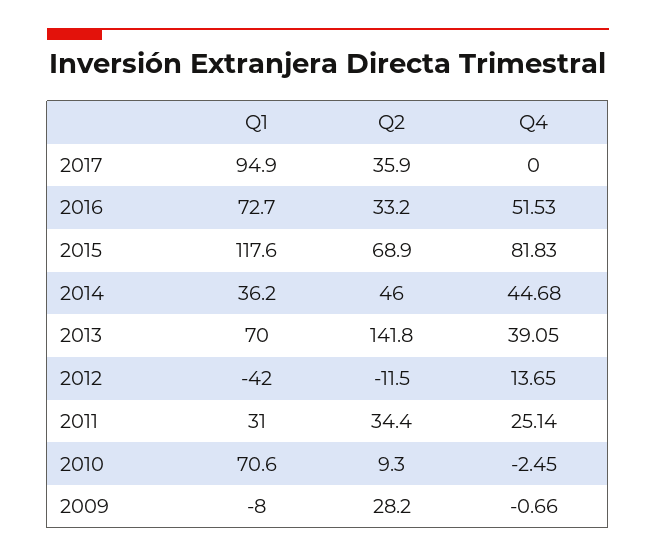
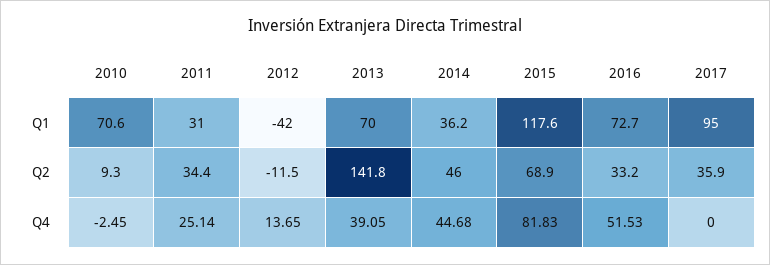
  {
    "Q1": {
-     "2017": 94.9,
+     "2017": 95,
      "2016": 72.7,
      "2015": 117.6,
      "2014": 36.2,
      "2013": 70,
      "2012": -42,
      "2011": 31,
-     "2010": 70.6,
+     "2010": 70.6
-     "2009": -8
    },
    "Q2": {
      "2017": 35.9,
      "2016": 33.2,
      "2015": 68.9,
      "2014": 46,
      "2013": 141.8,
      "2012": -11.5,
      "2011": 34.4,
-     "2010": 9.3,
+     "2010": 9.3
-     "2009": 28.2
    },
    "Q4": {
      "2017": 0,
      "2016": 51.53,
      "2015": 81.83,
      "2014": 44.68,
      "2013": 39.05,
      "2012": 13.65,
      "2011": 25.14,
-     "2010": -2.45,
+     "2010": -2.45
-     "2009": -0.66
    }
  }

